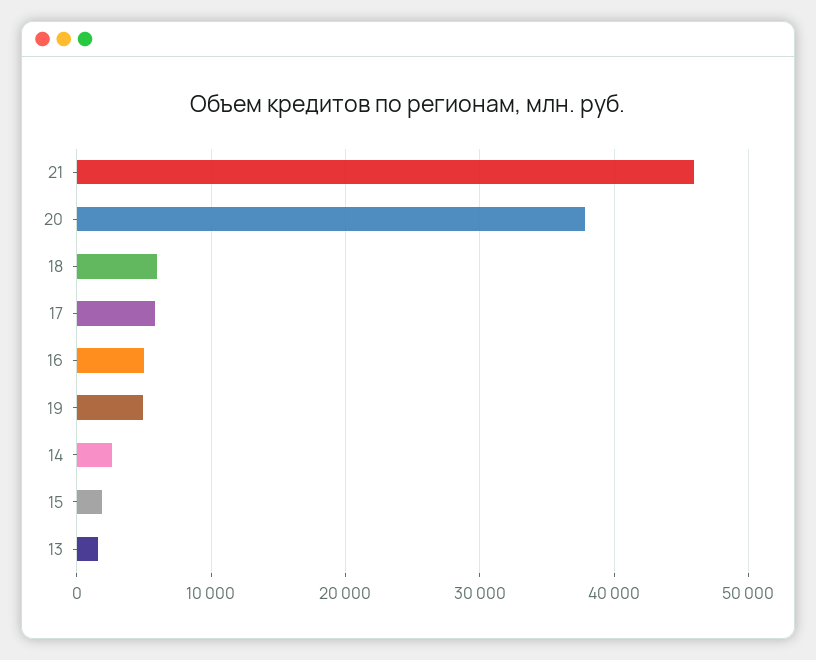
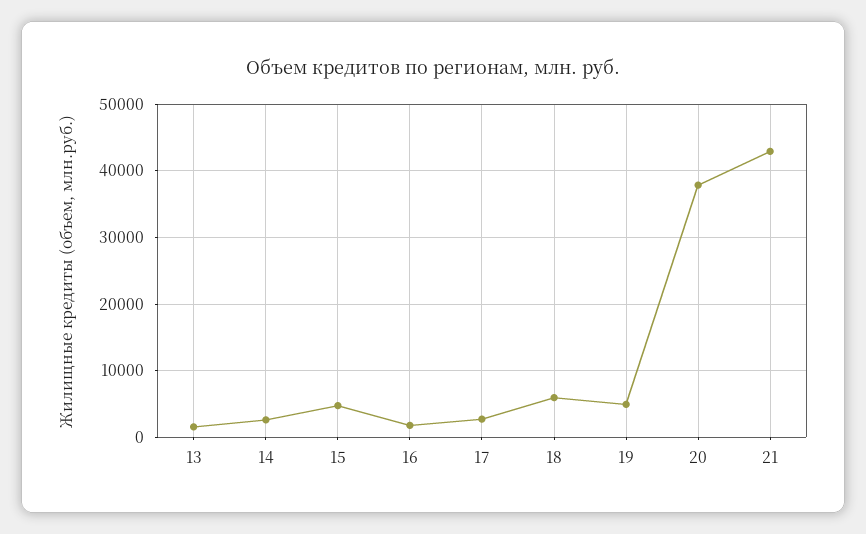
  {
-   "21": 46000,
+   "21": 43000,
    "20": 38000,
    "18": 6000,
-   "17": 6000,
+   "17": 3000,
-   "16": 5000,
+   "16": 2000,
    "19": 5000,
    "14": 3000,
-   "15": 2000,
+   "15": 5000,
    "13": 2000
  }

